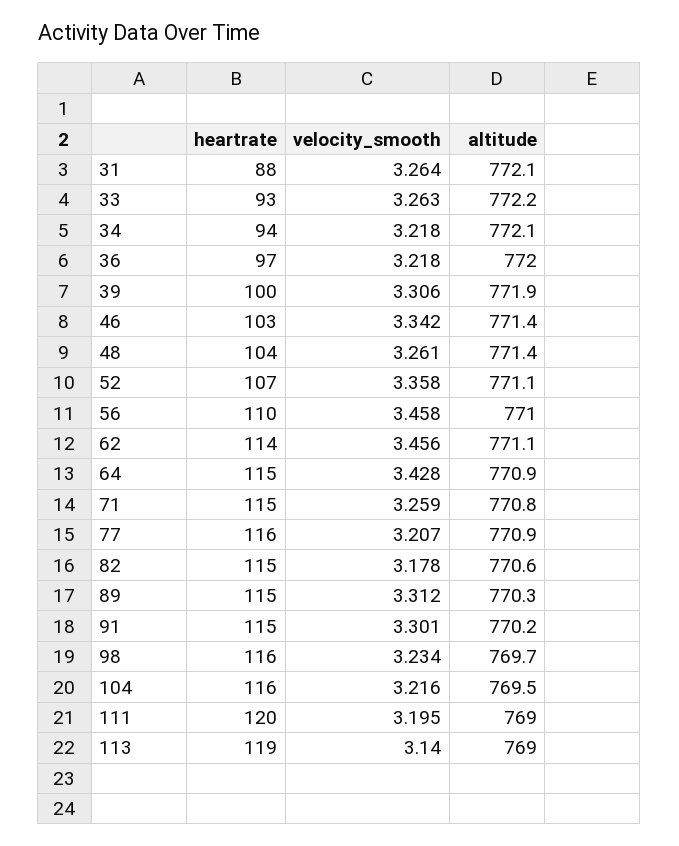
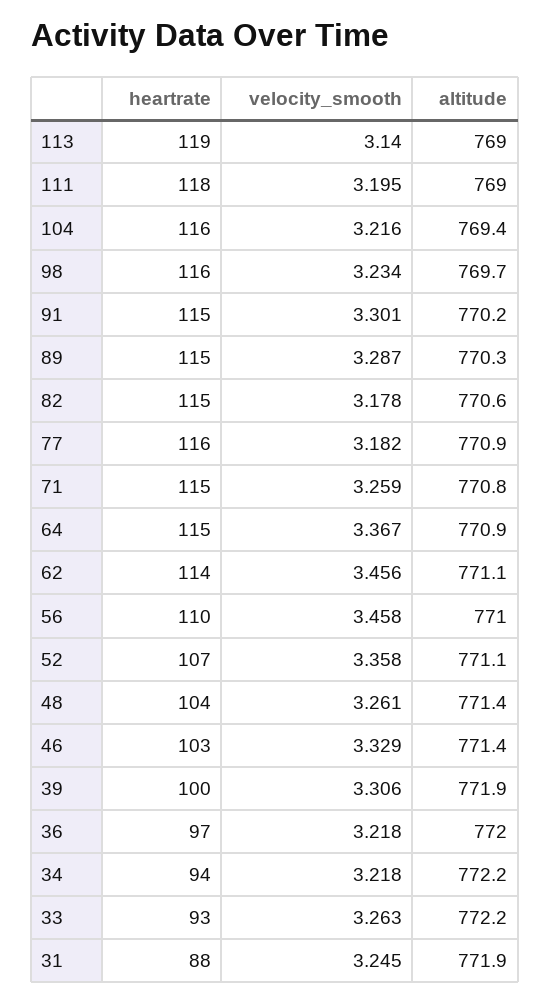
  {
    "heartrate": {
      "31": 88,
      "33": 93,
      "34": 94,
      "36": 97,
      "39": 100,
      "46": 103,
      "48": 104,
      "52": 107,
      "56": 110,
      "62": 114,
      "64": 115,
      "71": 115,
      "77": 116,
      "82": 115,
      "89": 115,
      "91": 115,
      "98": 116,
      "104": 116,
-     "111": 120,
+     "111": 118,
      "113": 119
    },
    "velocity_smooth": {
-     "31": 3.264,
+     "31": 3.245,
      "33": 3.263,
      "34": 3.218,
      "36": 3.218,
      "39": 3.306,
-     "46": 3.342,
+     "46": 3.329,
      "48": 3.261,
      "52": 3.358,
      "56": 3.458,
      "62": 3.456,
-     "64": 3.428,
+     "64": 3.367,
      "71": 3.259,
-     "77": 3.207,
+     "77": 3.182,
      "82": 3.178,
-     "89": 3.312,
+     "89": 3.287,
      "91": 3.301,
      "98": 3.234,
      "104": 3.216,
      "111": 3.195,
      "113": 3.14
    },
    "altitude": {
-     "31": 772.1,
+     "31": 771.9,
      "33": 772.2,
-     "34": 772.1,
+     "34": 772.2,
      "36": 772,
      "39": 771.9,
      "46": 771.4,
      "48": 771.4,
      "52": 771.1,
      "56": 771,
      "62": 771.1,
      "64": 770.9,
      "71": 770.8,
      "77": 770.9,
      "82": 770.6,
      "89": 770.3,
      "91": 770.2,
      "98": 769.7,
-     "104": 769.5,
+     "104": 769.4,
      "111": 769,
      "113": 769
    }
  }

